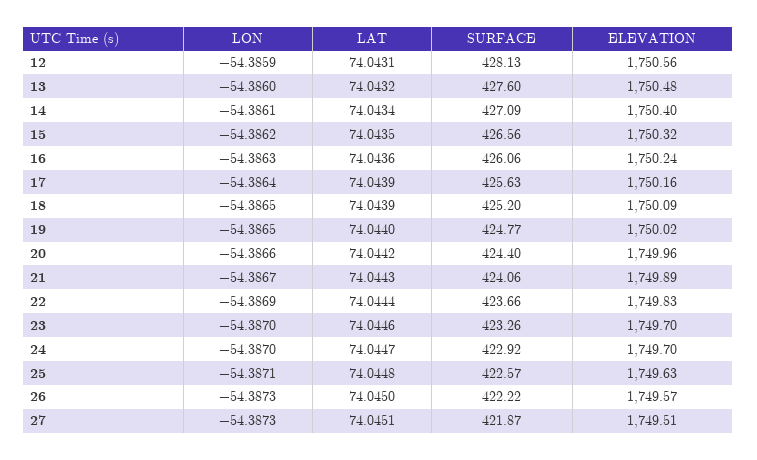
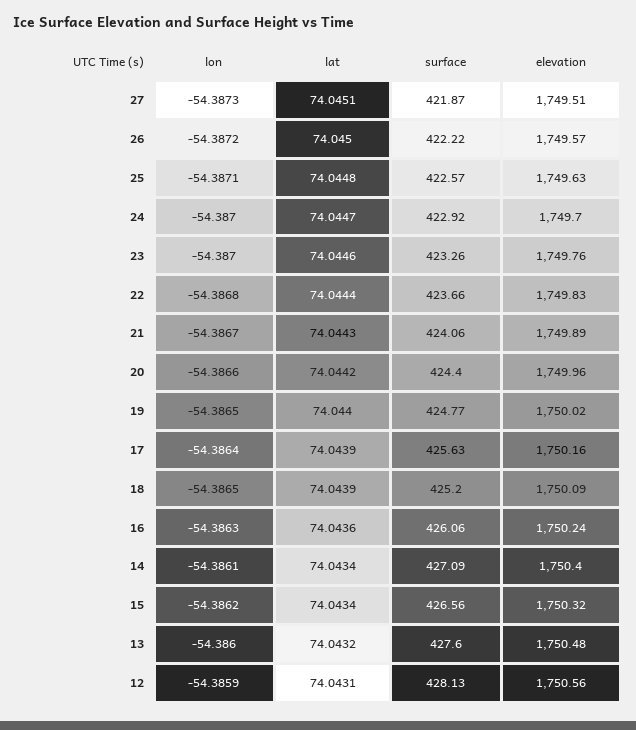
  {
    "LON": {
      "12": -54.3859,
      "13": -54.386,
      "14": -54.3861,
      "15": -54.3862,
      "16": -54.3863,
      "17": -54.3864,
      "18": -54.3865,
      "19": -54.3865,
      "20": -54.3866,
      "21": -54.3867,
-     "22": -54.3869,
+     "22": -54.3868,
      "23": -54.387,
      "24": -54.387,
      "25": -54.3871,
-     "26": -54.3873,
+     "26": -54.3872,
      "27": -54.3873
    },
    "LAT": {
      "12": 74.0431,
      "13": 74.0432,
      "14": 74.0434,
-     "15": 74.0435,
+     "15": 74.0434,
      "16": 74.0436,
      "17": 74.0439,
      "18": 74.0439,
      "19": 74.044,
      "20": 74.0442,
      "21": 74.0443,
      "22": 74.0444,
      "23": 74.0446,
      "24": 74.0447,
      "25": 74.0448,
      "26": 74.045,
      "27": 74.0451
    },
    "SURFACE": {
      "12": 428.13,
      "13": 427.6,
      "14": 427.09,
      "15": 426.56,
      "16": 426.06,
      "17": 425.63,
      "18": 425.2,
      "19": 424.77,
      "20": 424.4,
      "21": 424.06,
      "22": 423.66,
      "23": 423.26,
      "24": 422.92,
      "25": 422.57,
      "26": 422.22,
      "27": 421.87
    },
    "ELEVATION": {
      "12": 1750.56,
      "13": 1750.48,
      "14": 1750.4,
      "15": 1750.32,
      "16": 1750.24,
      "17": 1750.16,
      "18": 1750.09,
      "19": 1750.02,
      "20": 1749.96,
      "21": 1749.89,
      "22": 1749.83,
-     "23": 1749.7,
+     "23": 1749.76,
      "24": 1749.7,
      "25": 1749.63,
      "26": 1749.57,
      "27": 1749.51
    }
  }

